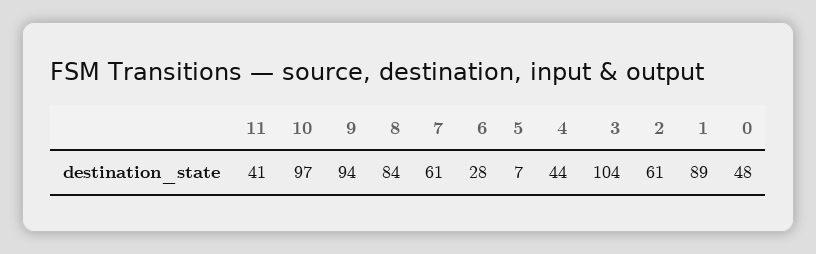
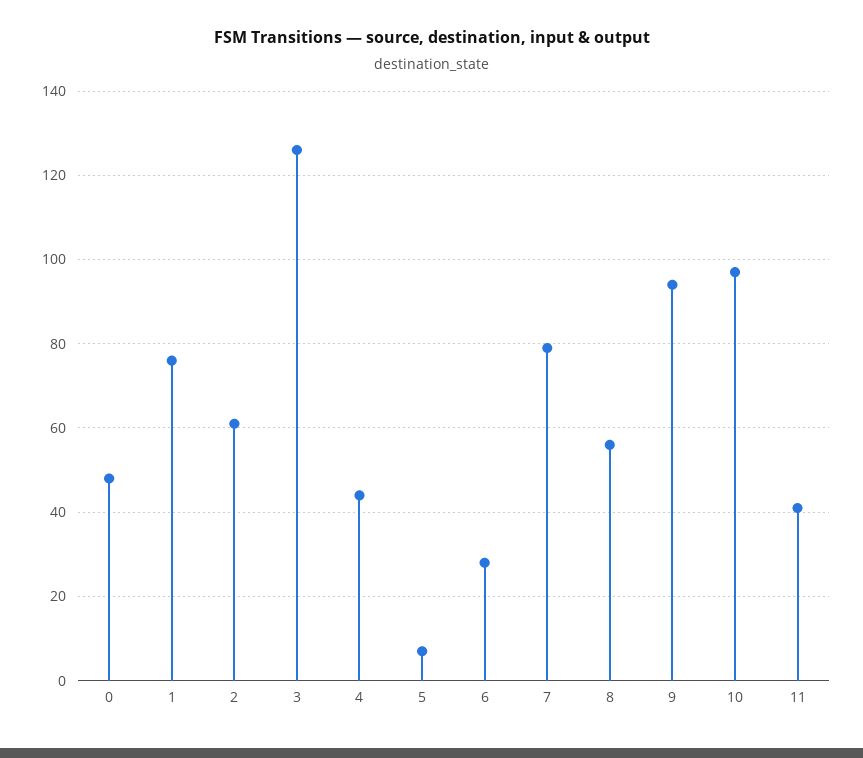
  {
    "11": 41,
    "10": 97,
    "9": 94,
-   "8": 84,
+   "8": 55,
-   "7": 61,
+   "7": 80,
    "6": 28,
    "5": 7,
    "4": 44,
-   "3": 104,
+   "3": 125,
    "2": 61,
-   "1": 89,
+   "1": 75,
    "0": 48
  }

